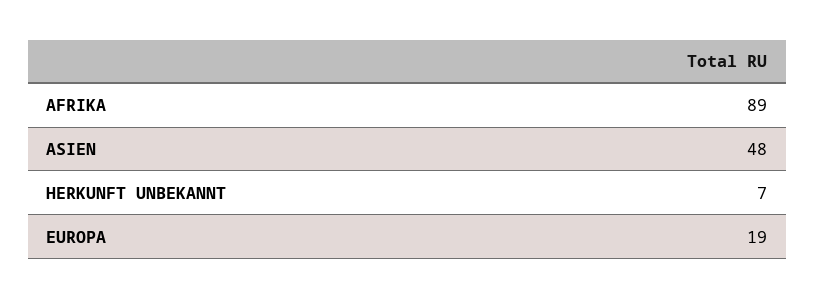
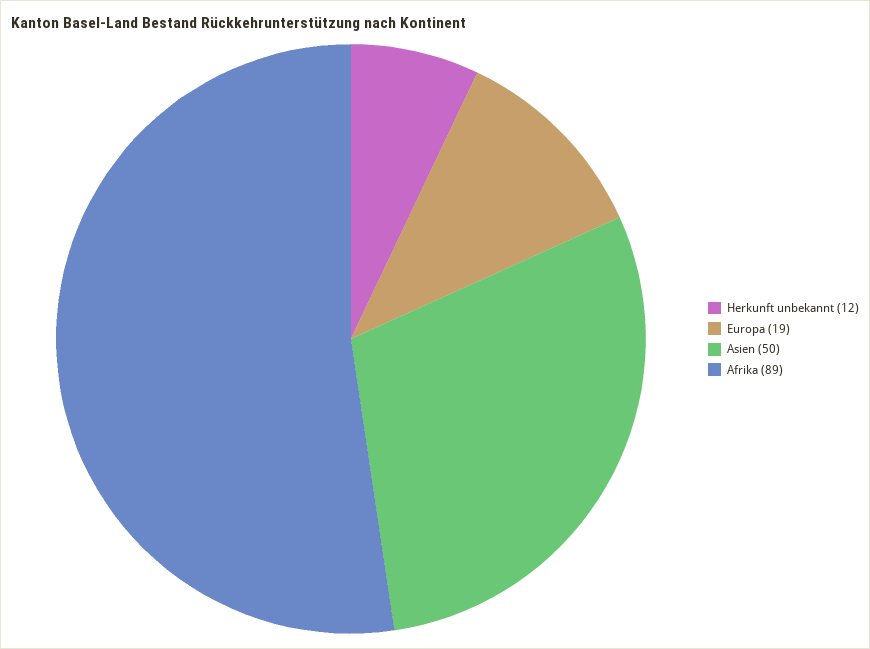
  {
    "AFRIKA": 89,
-   "ASIEN": 48,
+   "ASIEN": 50,
-   "HERKUNFT UNBEKANNT": 7,
+   "HERKUNFT UNBEKANNT": 12,
    "EUROPA": 19
  }

